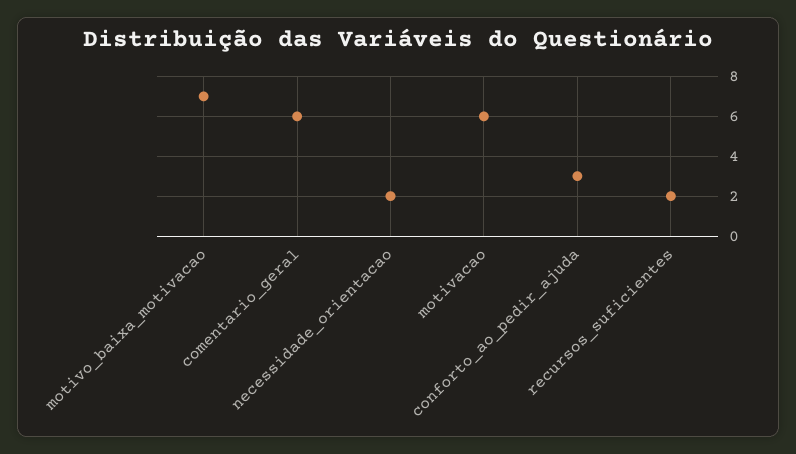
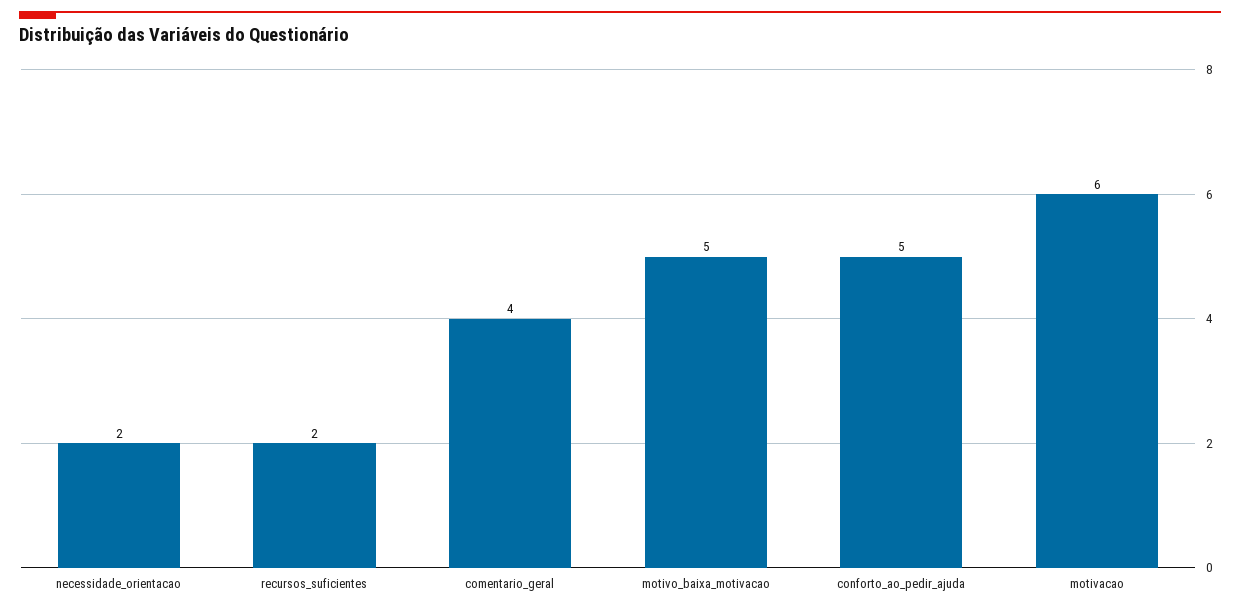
  {
-   "motivo_baixa_motivacao": 7,
+   "motivo_baixa_motivacao": 5,
-   "comentario_geral": 6,
+   "comentario_geral": 4,
    "necessidade_orientacao": 2,
    "motivacao": 6,
-   "conforto_ao_pedir_ajuda": 3,
+   "conforto_ao_pedir_ajuda": 5,
    "recursos_suficientes": 2
  }

